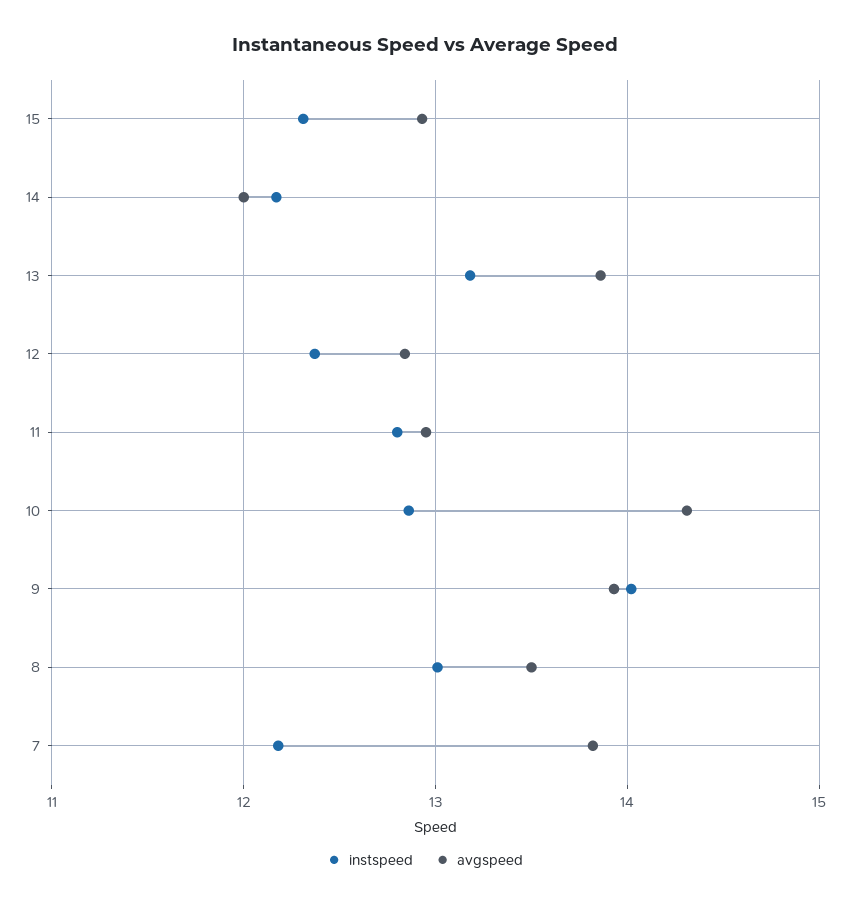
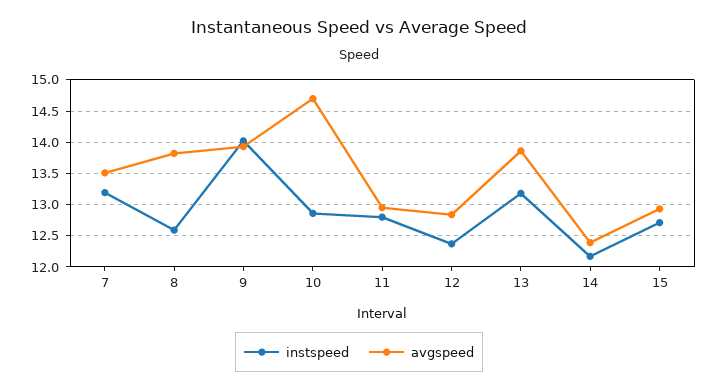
  {
    "instspeed": {
-     "15": 12.3,
+     "15": 12.7,
      "14": 12.2,
      "13": 13.2,
      "12": 12.4,
      "11": 12.8,
      "10": 12.9,
      "9": 14,
-     "8": 13,
+     "8": 12.6,
-     "7": 12.2
+     "7": 13.2
    },
    "avgspeed": {
      "15": 12.9,
-     "14": 12,
+     "14": 12.4,
      "13": 13.9,
      "12": 12.8,
      "11": 13,
-     "10": 14.3,
+     "10": 14.7,
      "9": 13.9,
-     "8": 13.5,
+     "8": 13.8,
-     "7": 13.8
+     "7": 13.5
    }
  }

